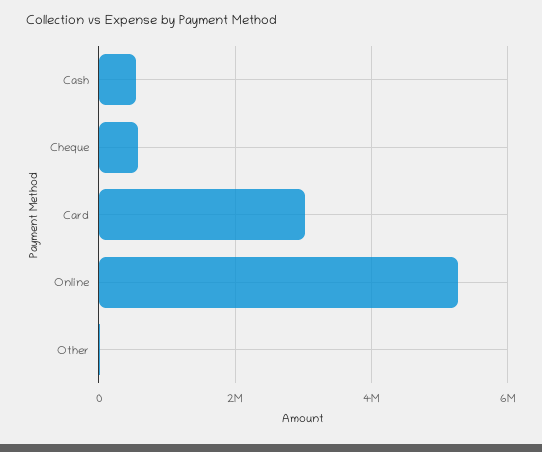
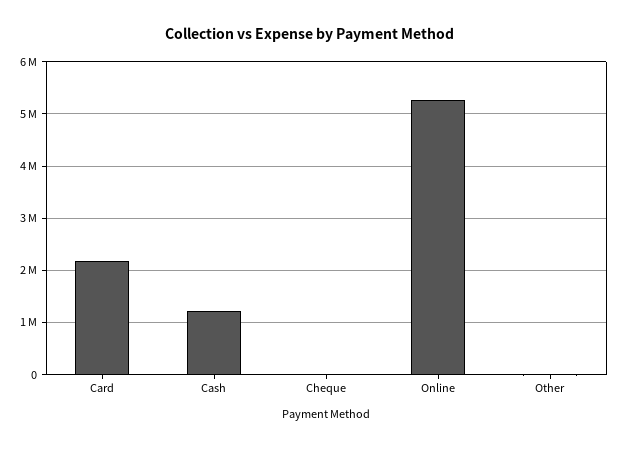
  {
-   "Cash": 600000,
+   "Cash": 1200000,
-   "Cheque": 600000,
+   "Cheque": 0,
-   "Card": 3000000,
+   "Card": 2200000,
    "Online": 5200000,
    "Other": 0
  }

